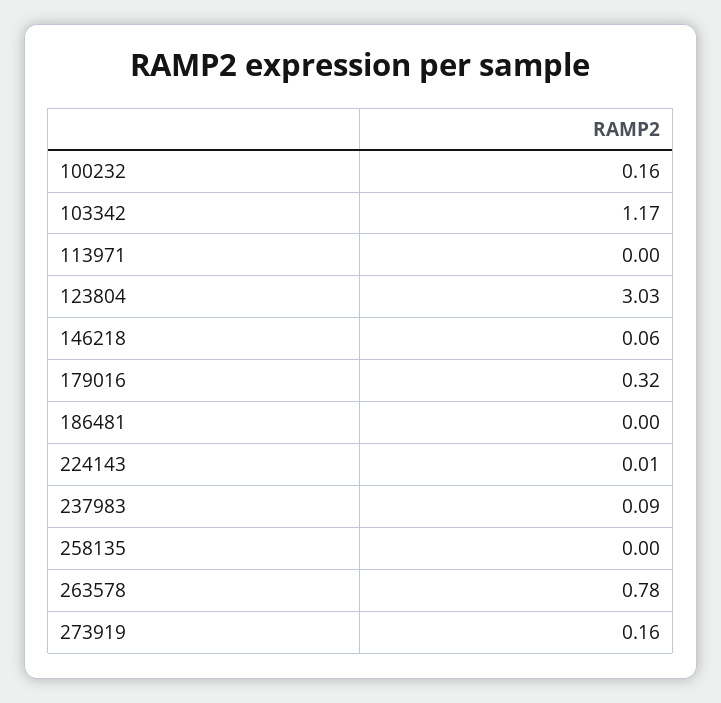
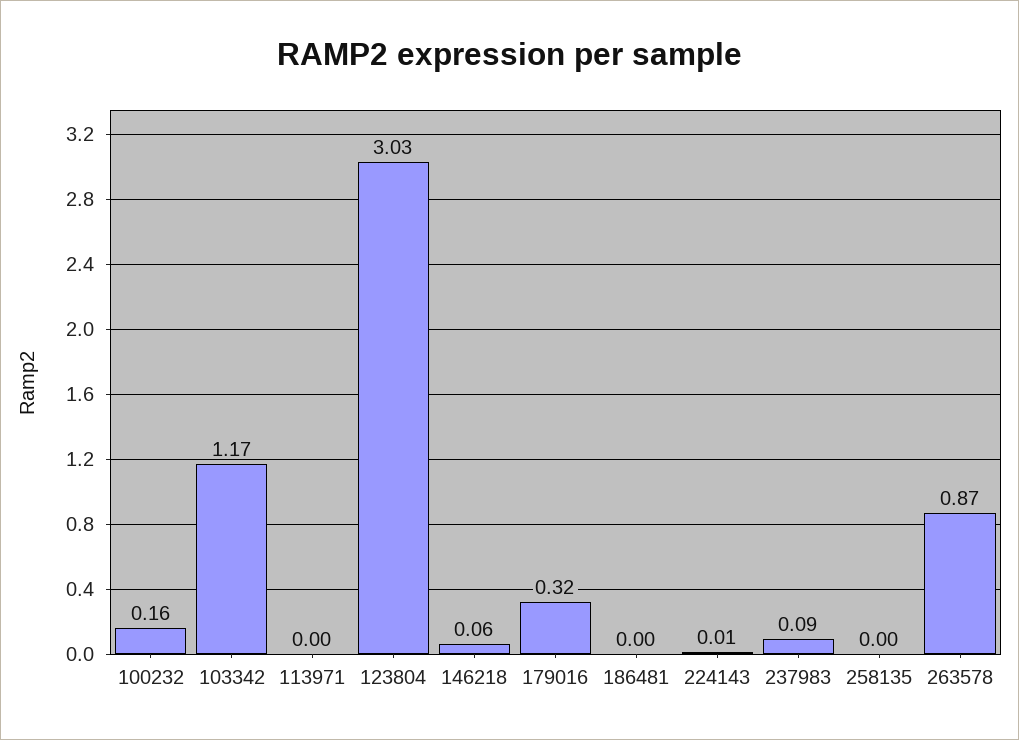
  {
    "100232": 0.16,
    "103342": 1.17,
    "113971": 0,
    "123804": 3.03,
    "146218": 0.06,
    "179016": 0.32,
    "186481": 0,
    "224143": 0.01,
    "237983": 0.09,
    "258135": 0,
-   "263578": 0.78,
+   "263578": 0.87
-   "273919": 0.16
  }

